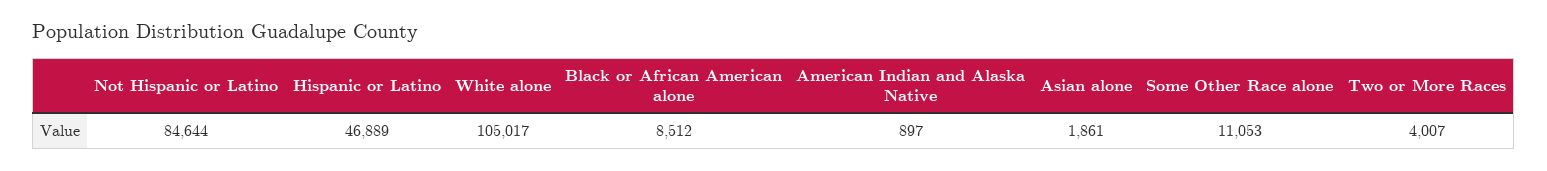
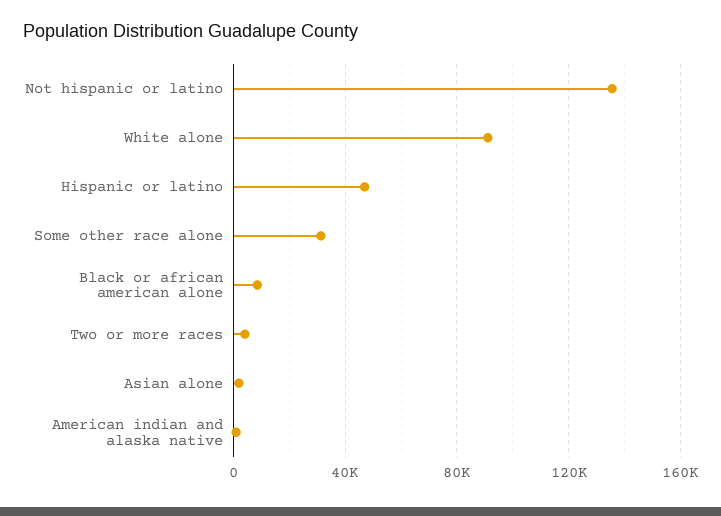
  {
-   "Not Hispanic or Latino": 84644,
+   "Not Hispanic or Latino": 135000,
    "Hispanic or Latino": 46889,
-   "White alone": 105017,
+   "White alone": 90000,
    "Black or African American alone": 8512,
    "American Indian and Alaska Native": 897,
    "Asian alone": 1861,
-   "Some Other Race alone": 11053,
+   "Some Other Race alone": 30000,
    "Two or More Races": 4007
  }

